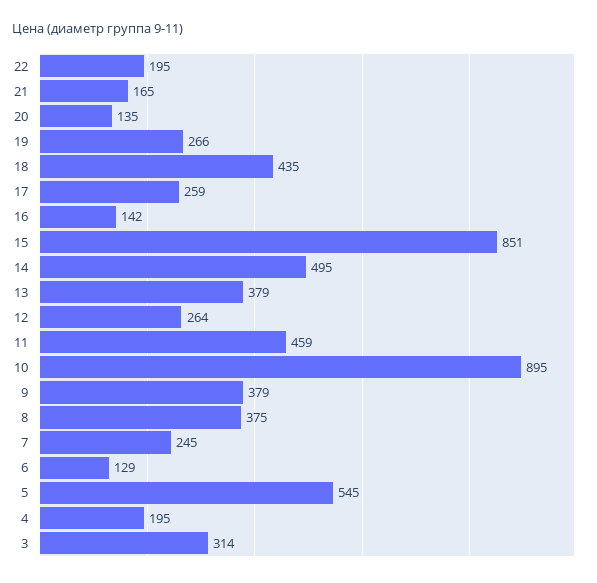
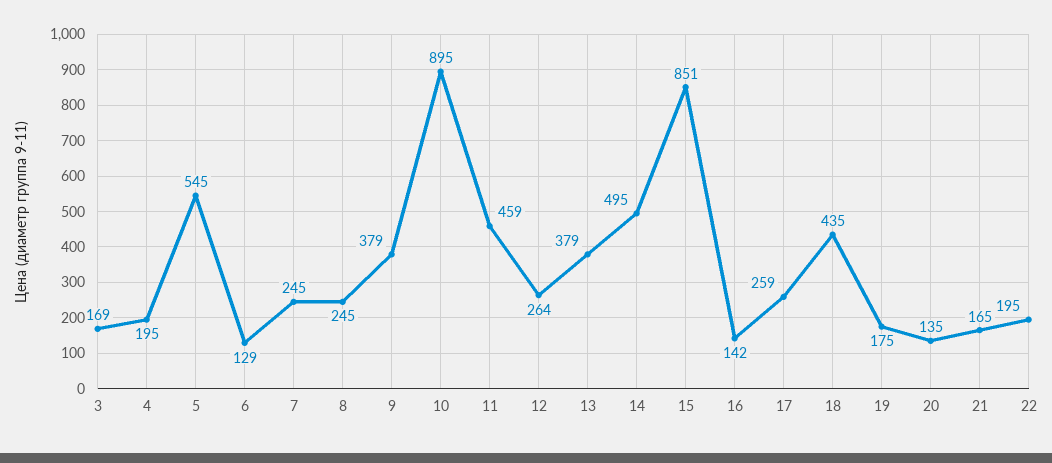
  {
    "22": 195,
    "21": 165,
    "20": 135,
-   "19": 266,
+   "19": 175,
    "18": 435,
    "17": 259,
    "16": 142,
    "15": 851,
    "14": 495,
    "13": 379,
    "12": 264,
    "11": 459,
    "10": 895,
    "9": 379,
-   "8": 375,
+   "8": 245,
    "7": 245,
    "6": 129,
    "5": 545,
    "4": 195,
-   "3": 314
+   "3": 169
  }

